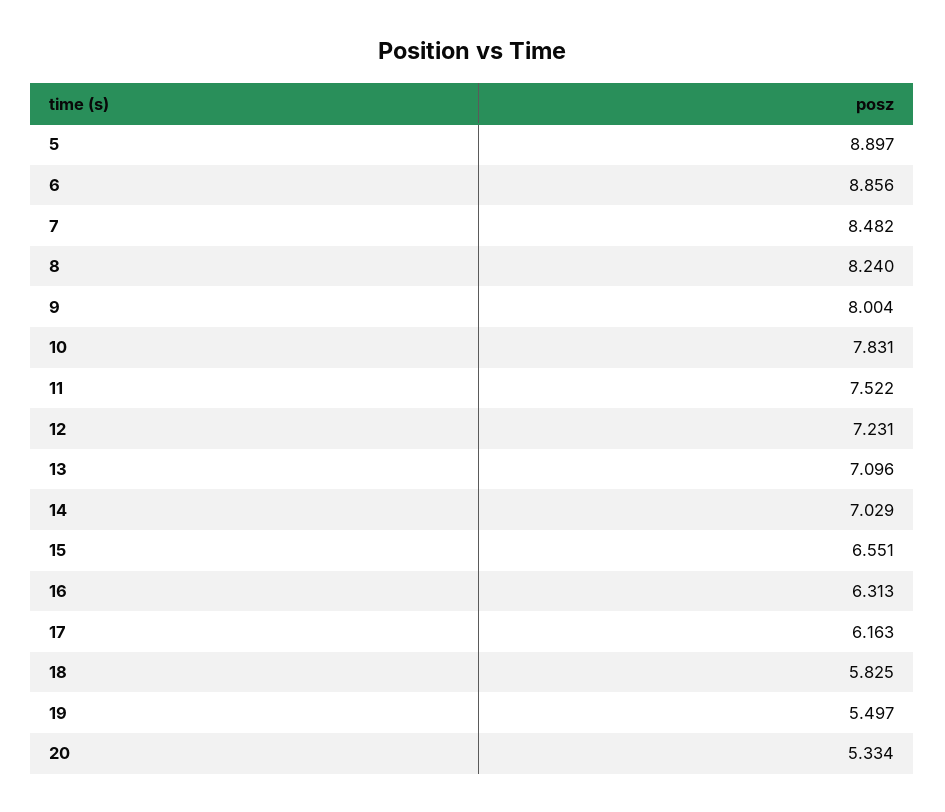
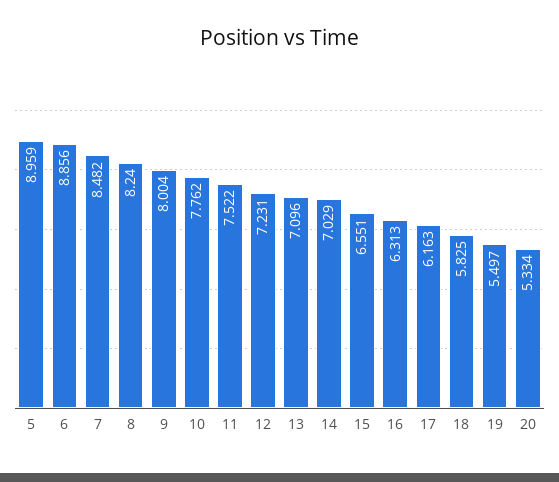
  {
-   "5": 8.897,
+   "5": 8.959,
    "6": 8.856,
    "7": 8.482,
    "8": 8.24,
    "9": 8.004,
-   "10": 7.831,
+   "10": 7.762,
    "11": 7.522,
    "12": 7.231,
    "13": 7.096,
    "14": 7.029,
    "15": 6.551,
    "16": 6.313,
    "17": 6.163,
    "18": 5.825,
    "19": 5.497,
    "20": 5.334
  }

